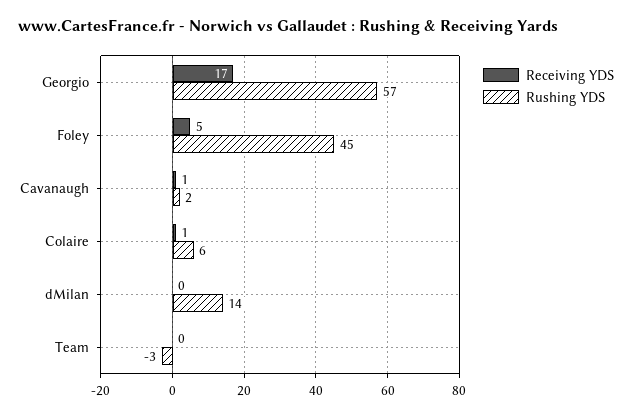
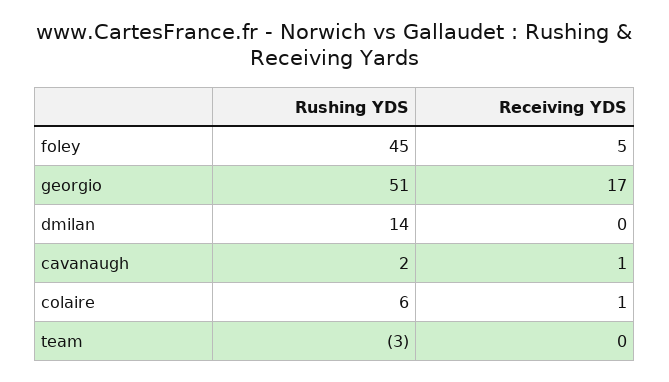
  {
    "Receiving YDS": {
      "Georgio": 17,
      "Foley": 5,
      "Cavanaugh": 1,
      "Colaire": 1,
      "dMilan": 0,
      "Team": 0
    },
    "Rushing YDS": {
-     "Georgio": 57,
+     "Georgio": 51,
      "Foley": 45,
      "Cavanaugh": 2,
      "Colaire": 6,
      "dMilan": 14,
      "Team": -3
    }
  }

